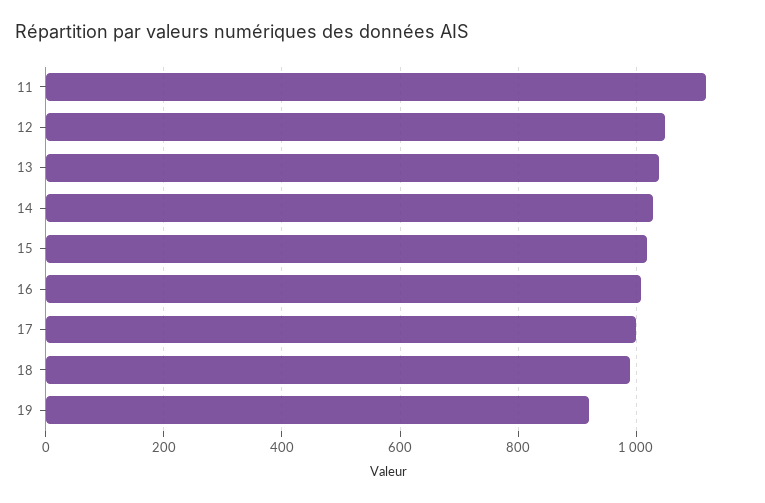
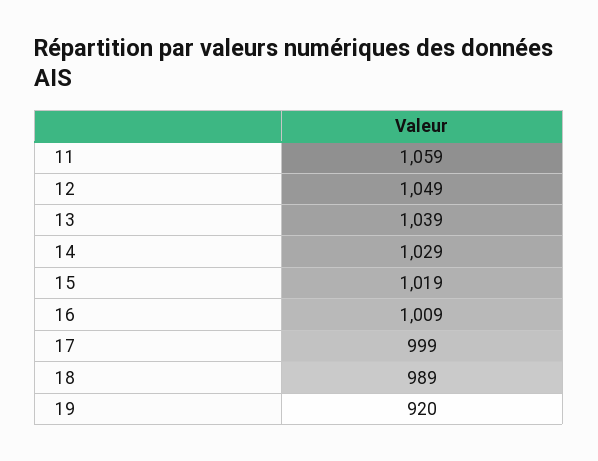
  {
-   "11": 1120,
+   "11": 1059,
    "12": 1049,
    "13": 1039,
    "14": 1029,
    "15": 1019,
    "16": 1009,
    "17": 999,
    "18": 989,
    "19": 920
  }

